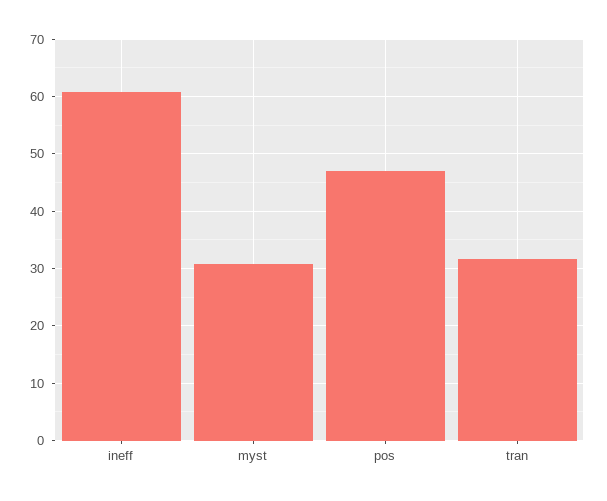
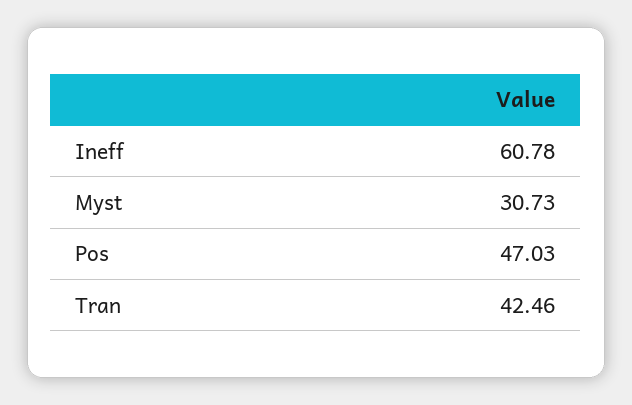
  {
    "ineff": 60.78,
    "myst": 30.73,
    "pos": 47.03,
-   "tran": 32
+   "tran": 42.46
  }

